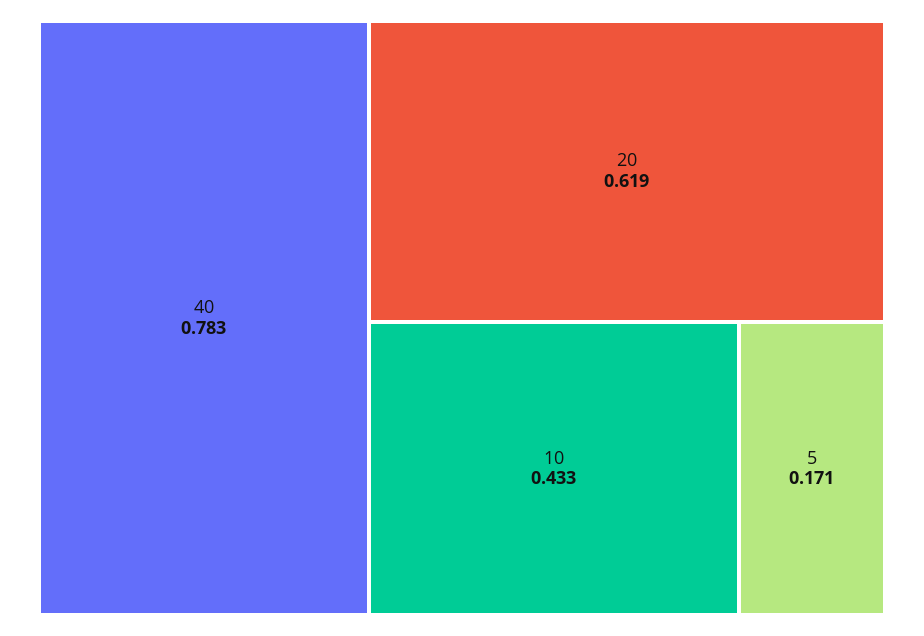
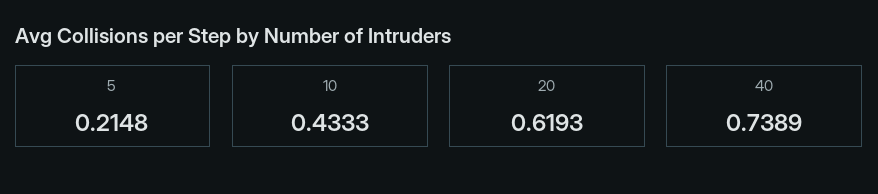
  {
-   "40": 0.783,
+   "40": 0.7389,
    "20": 0.6193,
    "10": 0.4333,
-   "5": 0.171
+   "5": 0.2148
  }

